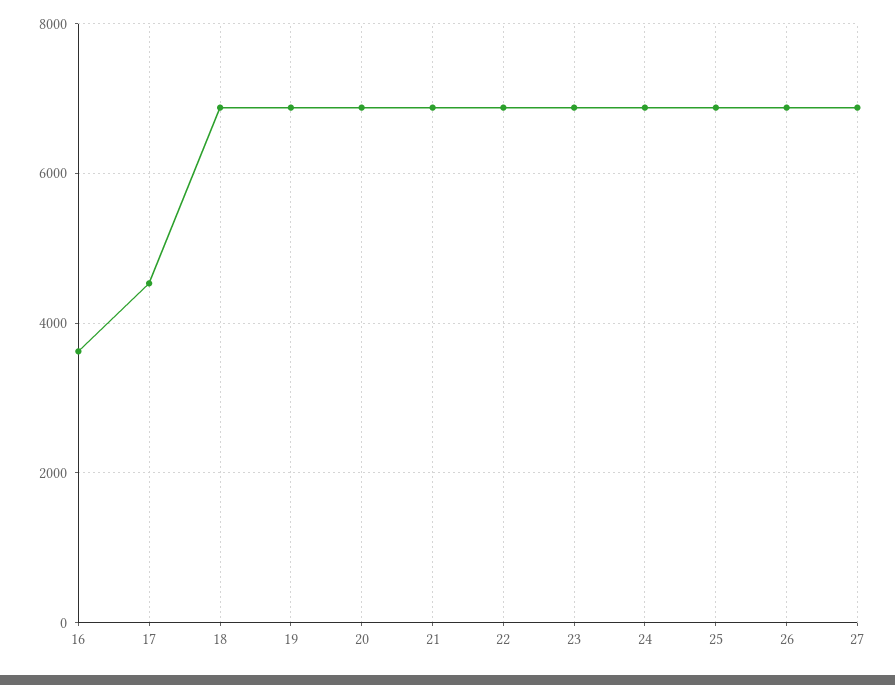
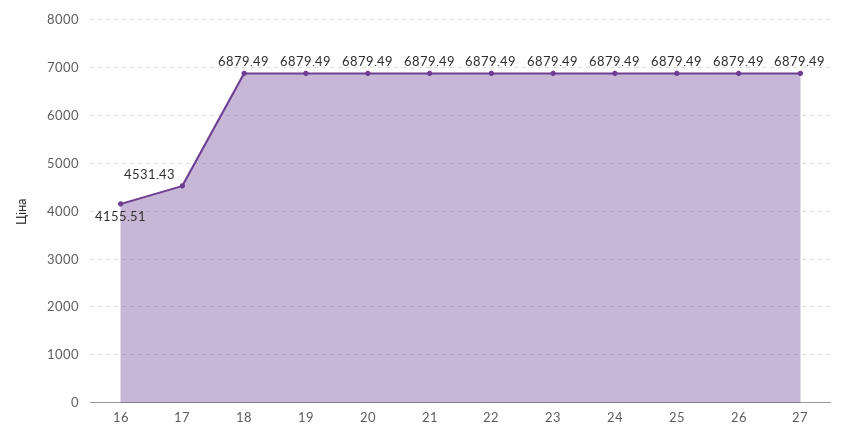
  {
-   "16": 3600,
+   "16": 4155.51,
    "17": 4531.43,
    "18": 6879.49,
    "19": 6879.49,
    "20": 6879.49,
    "21": 6879.49,
    "22": 6879.49,
    "23": 6879.49,
    "24": 6879.49,
    "25": 6879.49,
    "26": 6879.49,
    "27": 6879.49
  }

